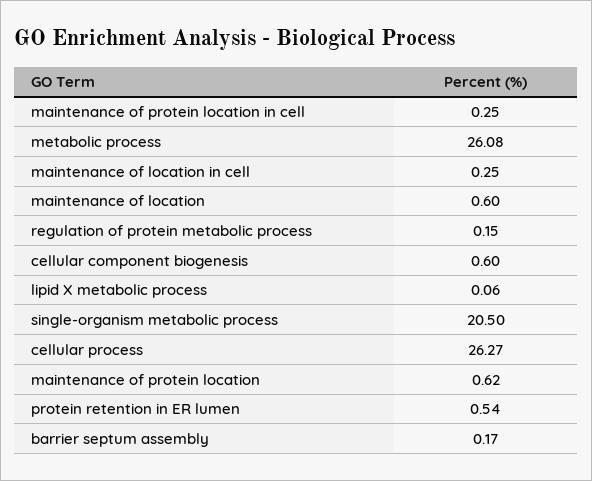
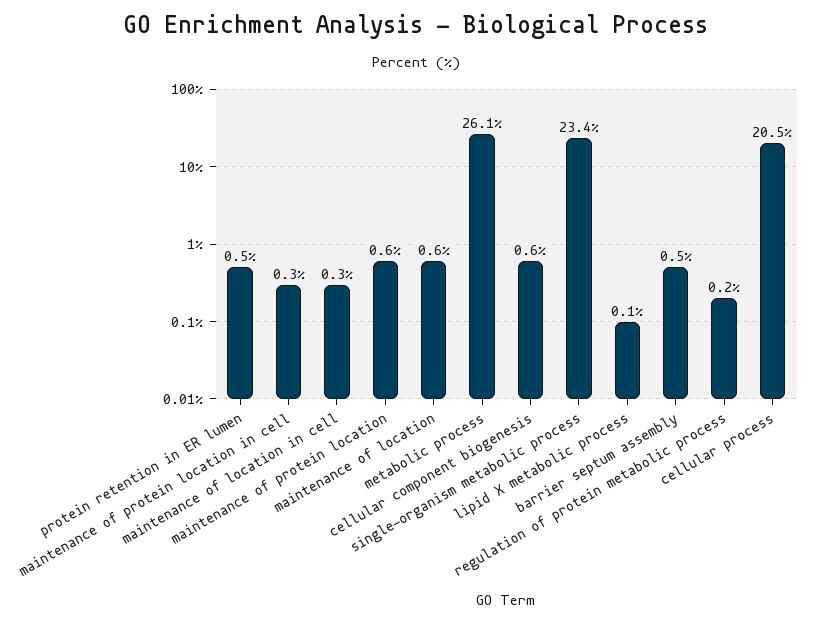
  {
    "maintenance of protein location in cell": 0.25,
    "metabolic process": 26.08,
    "maintenance of location in cell": 0.25,
    "maintenance of location": 0.6,
    "regulation of protein metabolic process": 0.15,
    "cellular component biogenesis": 0.6,
    "lipid X metabolic process": 0.06,
-   "single-organism metabolic process": 20.5,
+   "single-organism metabolic process": 23.4,
-   "cellular process": 26.27,
+   "cellular process": 20.5,
    "maintenance of protein location": 0.62,
    "protein retention in ER lumen": 0.54,
-   "barrier septum assembly": 0.17
+   "barrier septum assembly": 0.5
  }

